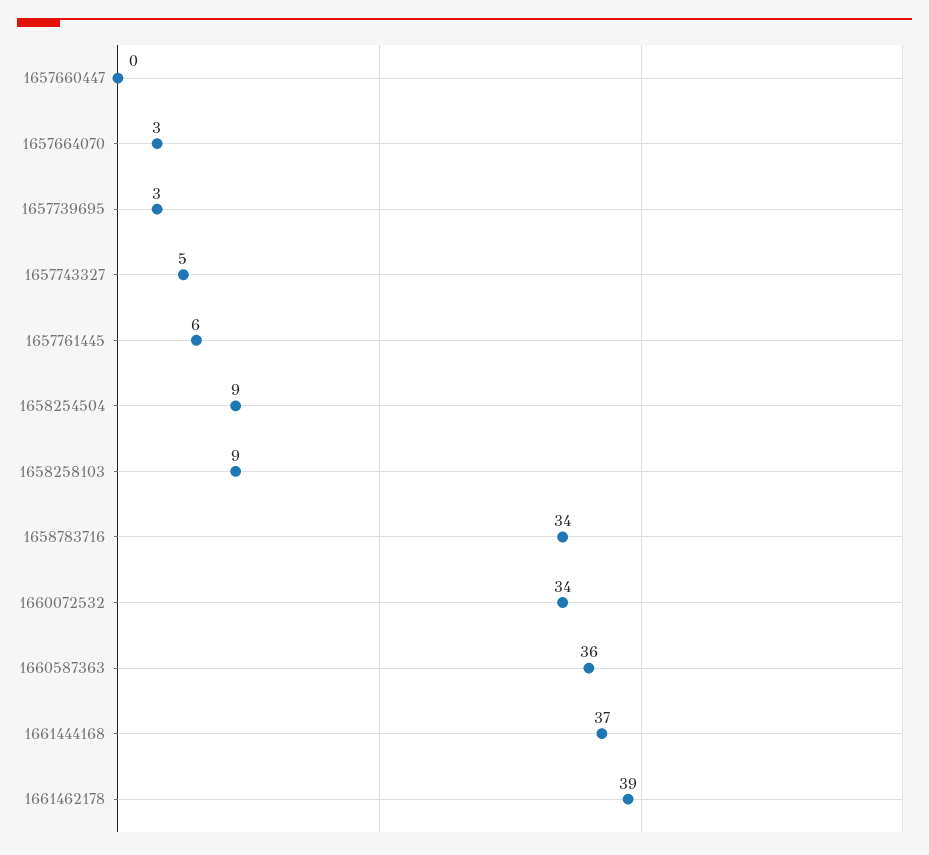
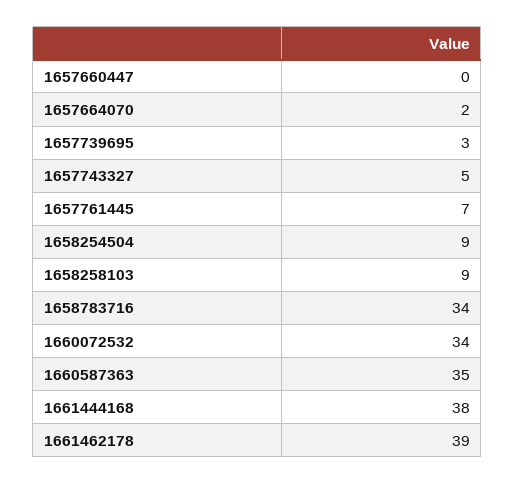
  {
    "1657660447": 0,
-   "1657664070": 3,
+   "1657664070": 2,
    "1657739695": 3,
    "1657743327": 5,
-   "1657761445": 6,
+   "1657761445": 7,
    "1658254504": 9,
    "1658258103": 9,
    "1658783716": 34,
    "1660072532": 34,
-   "1660587363": 36,
+   "1660587363": 35,
-   "1661444168": 37,
+   "1661444168": 38,
    "1661462178": 39
  }

